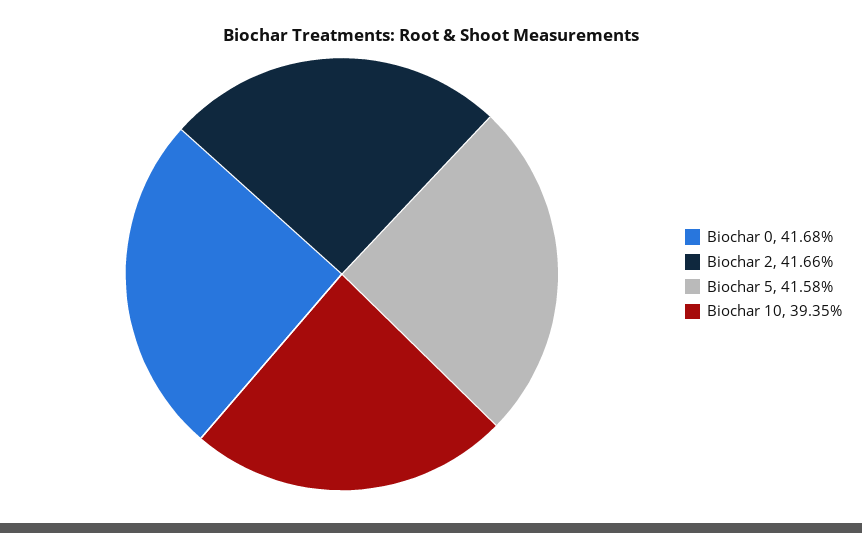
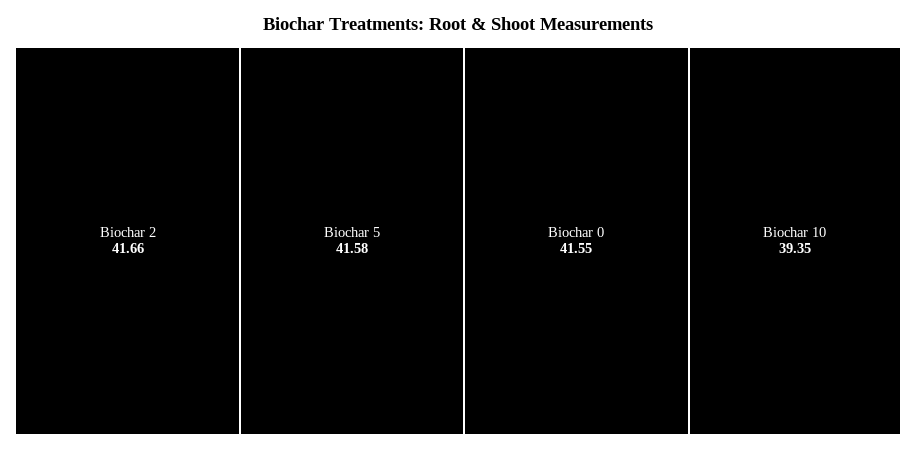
  {
-   "Biochar 0": 41.68,
+   "Biochar 0": 41.55,
    "Biochar 2": 41.66,
    "Biochar 5": 41.58,
    "Biochar 10": 39.35
  }

